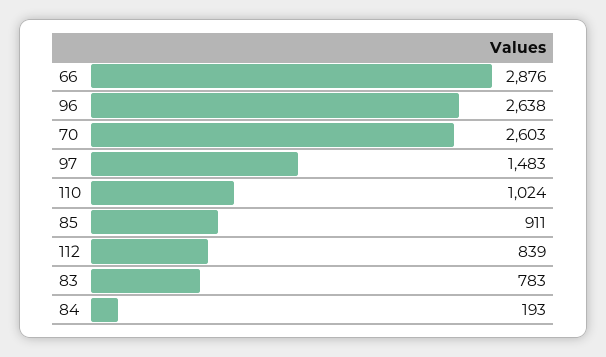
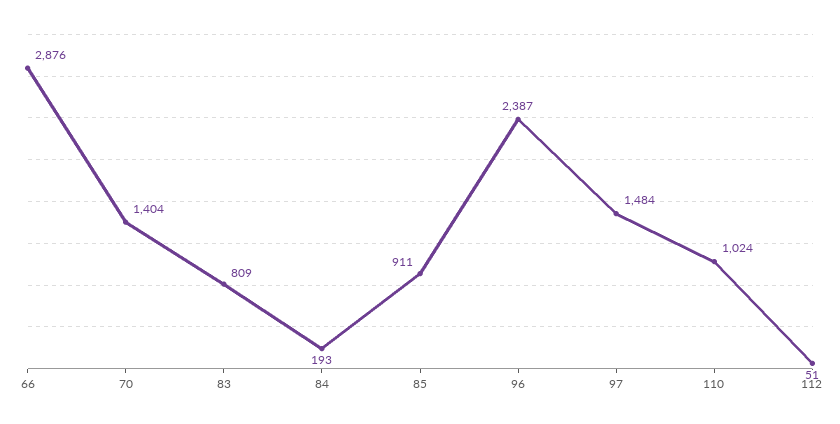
  {
    "66": 2876,
-   "96": 2638,
+   "96": 2387,
-   "70": 2603,
+   "70": 1404,
-   "97": 1483,
+   "97": 1484,
    "110": 1024,
    "85": 911,
-   "112": 839,
+   "112": 51,
-   "83": 783,
+   "83": 809,
    "84": 193
  }

